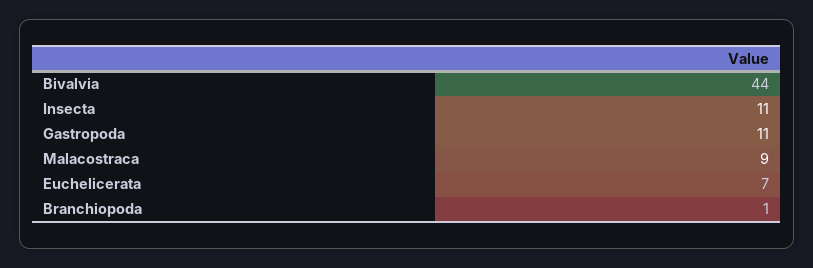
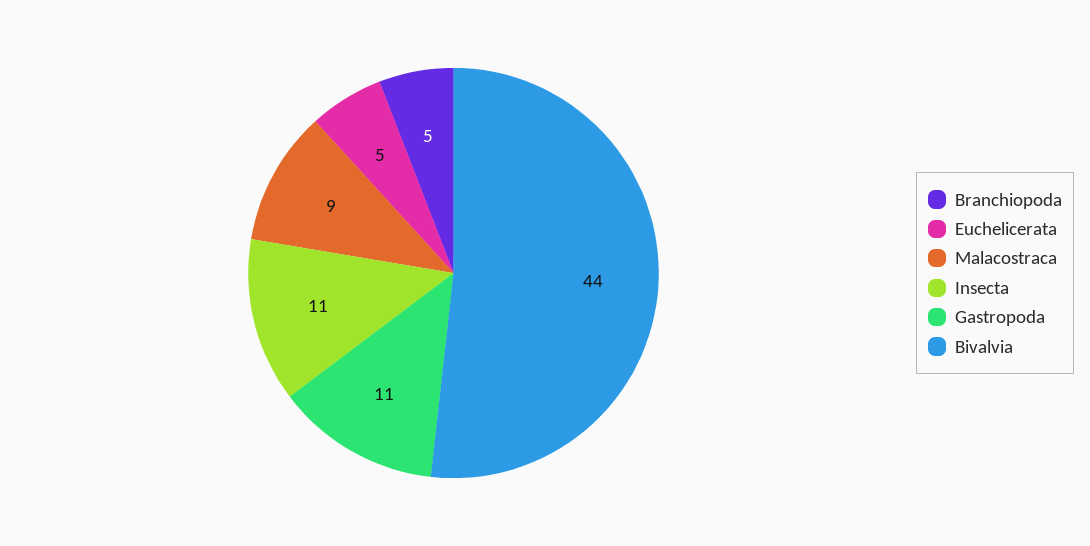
  {
    "Bivalvia": 44,
    "Insecta": 11,
    "Gastropoda": 11,
    "Malacostraca": 9,
-   "Euchelicerata": 7,
+   "Euchelicerata": 5,
-   "Branchiopoda": 1
+   "Branchiopoda": 5
  }

